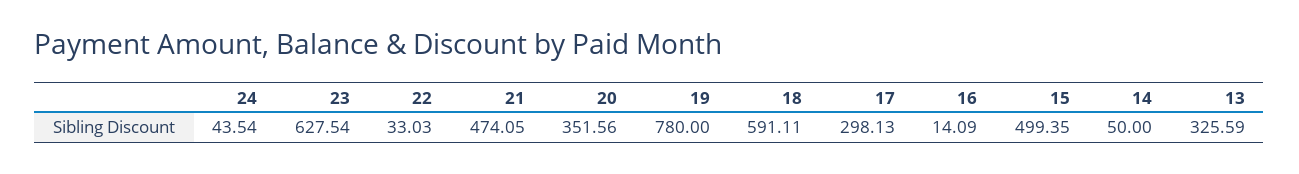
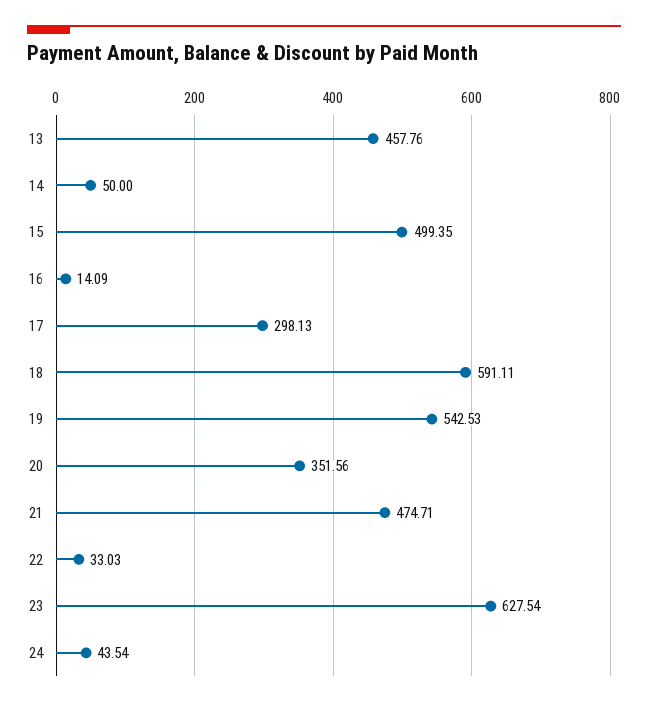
  {
    "24": 43.54,
    "23": 627.54,
    "22": 33.03,
-   "21": 474.05,
+   "21": 474.71,
    "20": 351.56,
-   "19": 780,
+   "19": 542.53,
    "18": 591.11,
    "17": 298.13,
    "16": 14.09,
    "15": 499.35,
    "14": 50,
-   "13": 325.59
+   "13": 457.76
  }

